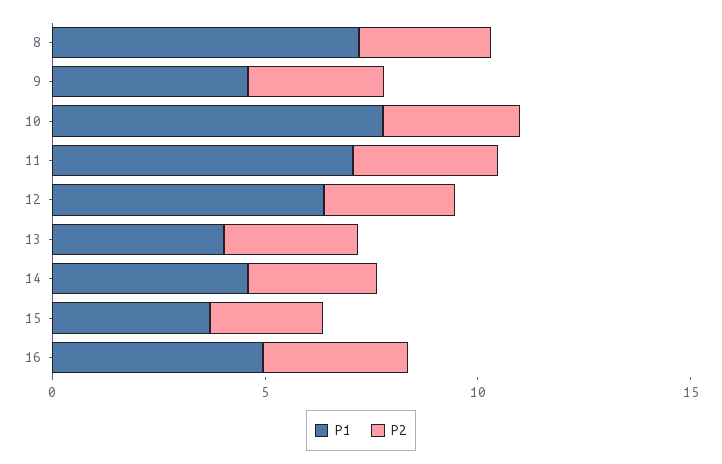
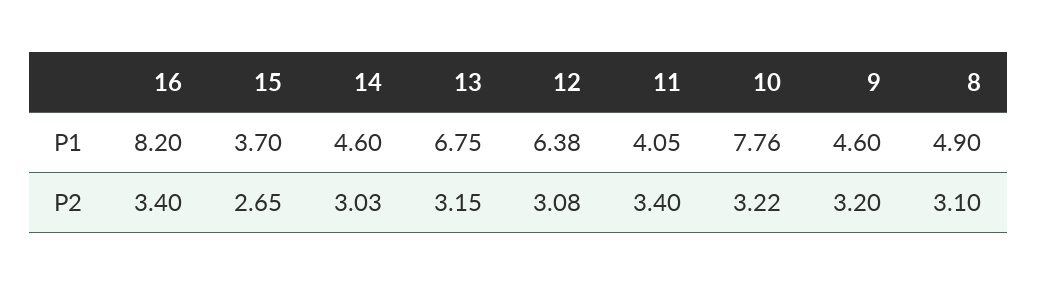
  {
    "P1": {
-     "8": 7,
+     "8": 4.9,
      "9": 4.6,
      "10": 7.76,
-     "11": 7,
+     "11": 4.05,
      "12": 6.38,
-     "13": 4,
+     "13": 6.75,
      "14": 4.6,
      "15": 3.7,
-     "16": 5
+     "16": 8.2
    },
    "P2": {
      "8": 3.1,
      "9": 3.2,
      "10": 3.22,
      "11": 3.4,
      "12": 3.08,
      "13": 3.15,
      "14": 3.03,
      "15": 2.65,
      "16": 3.4
    }
  }

